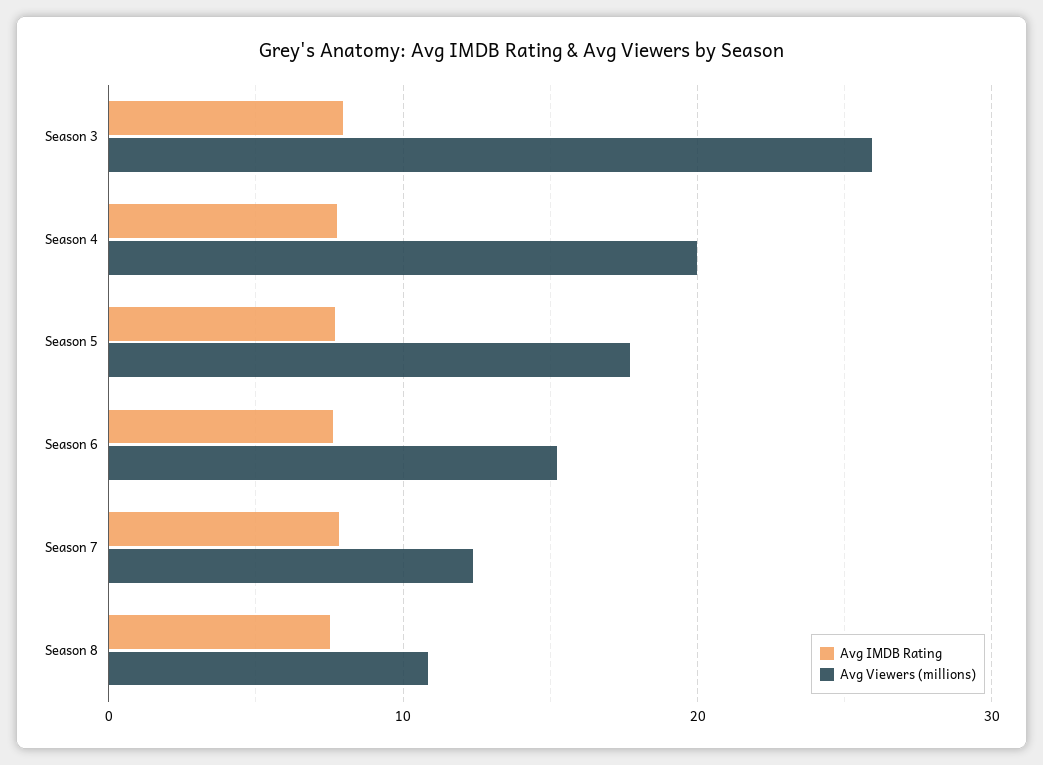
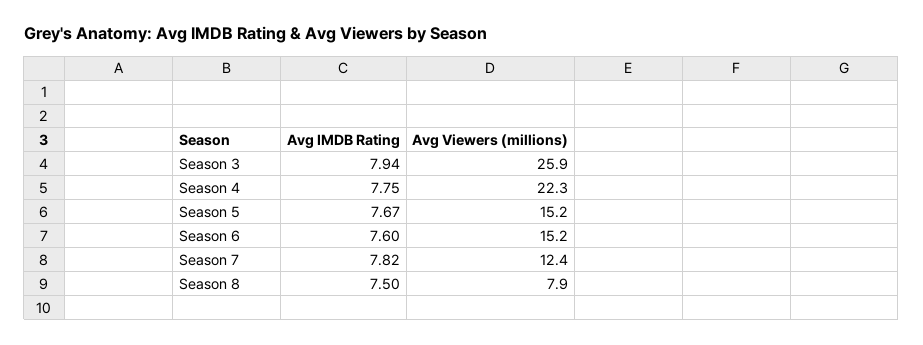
  {
    "Avg IMDB Rating": {
      "Season 3": 7.94,
      "Season 4": 7.75,
      "Season 5": 7.67,
      "Season 6": 7.6,
      "Season 7": 7.82,
      "Season 8": 7.5
    },
    "Avg Viewers (millions)": {
      "Season 3": 25.9,
-     "Season 4": 20,
+     "Season 4": 22.3,
-     "Season 5": 18,
+     "Season 5": 15.2,
      "Season 6": 15.2,
      "Season 7": 12.4,
-     "Season 8": 11
+     "Season 8": 7.9
    }
  }

